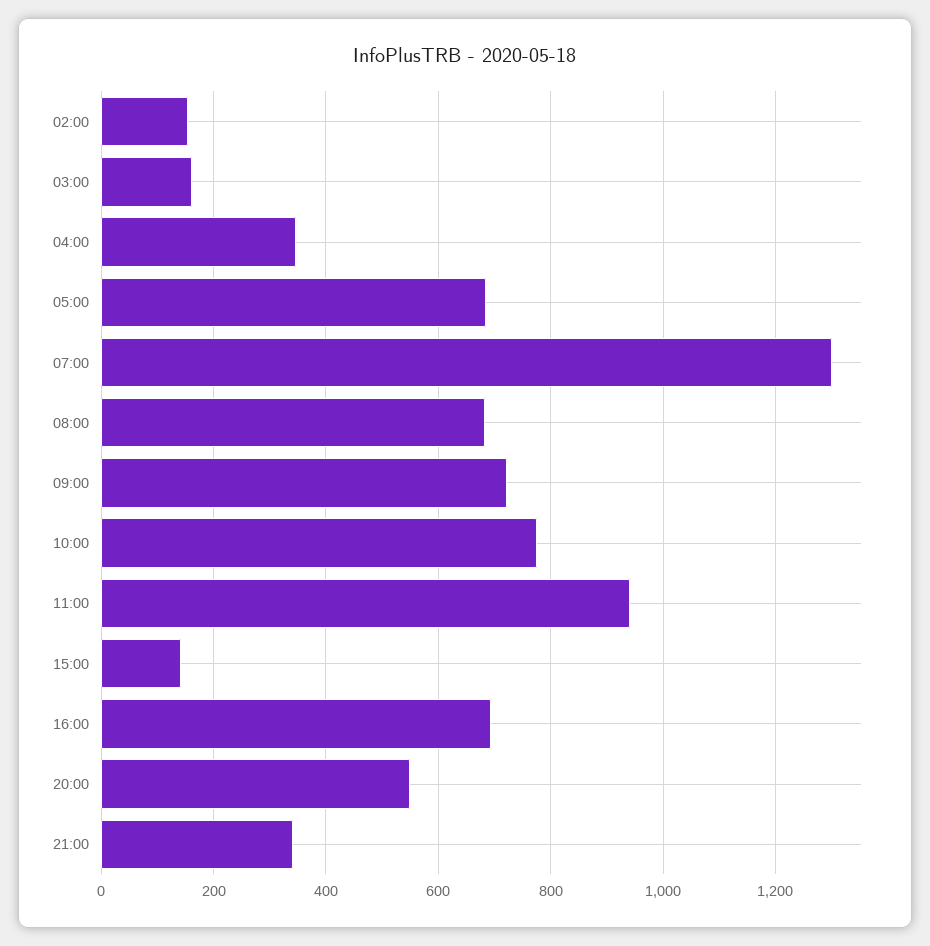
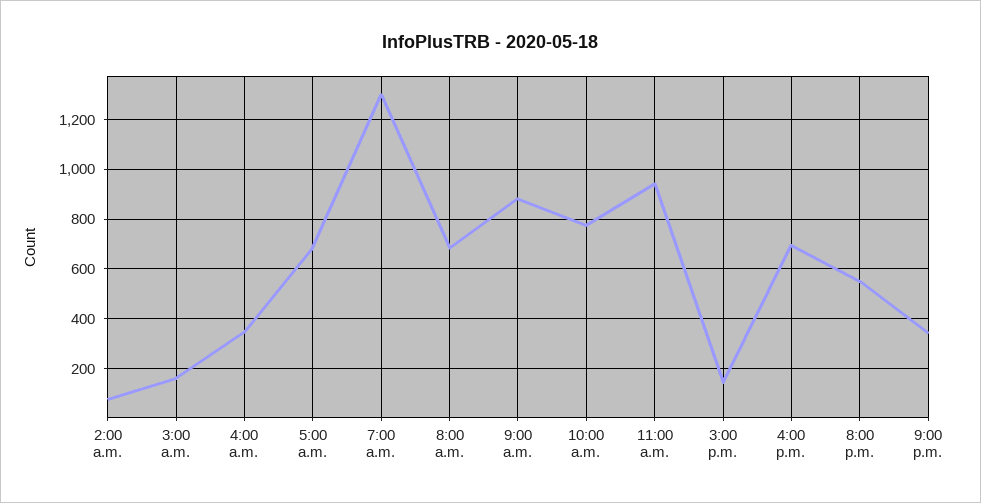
  {
-   "02:00": 160,
+   "02:00": 75,
    "03:00": 160,
    "04:00": 340,
    "05:00": 680,
    "07:00": 1300,
    "08:00": 680,
-   "09:00": 720,
+   "09:00": 875,
    "10:00": 780,
    "11:00": 940,
    "15:00": 140,
    "16:00": 700,
    "20:00": 560,
    "21:00": 340
  }

